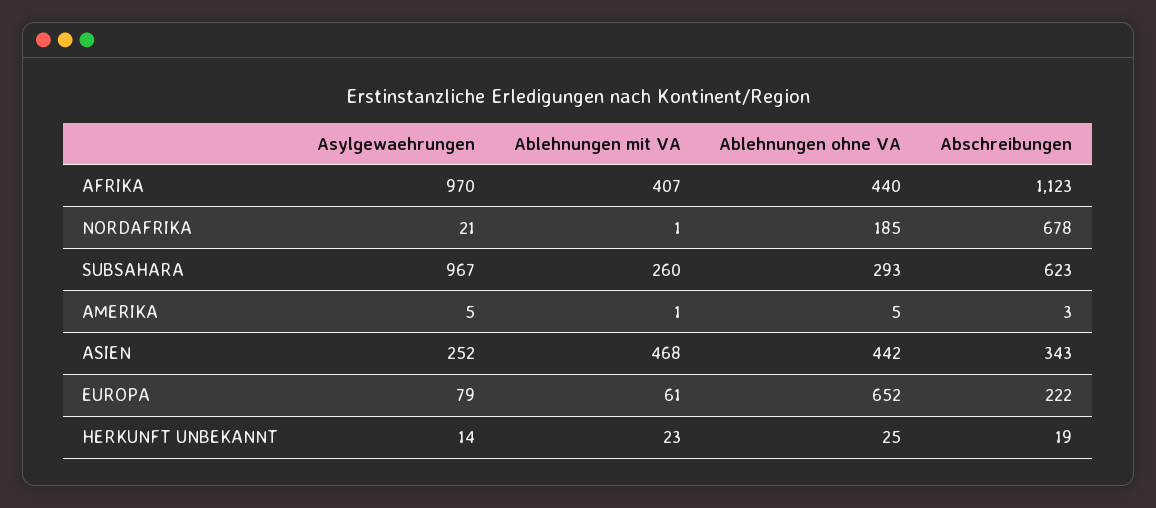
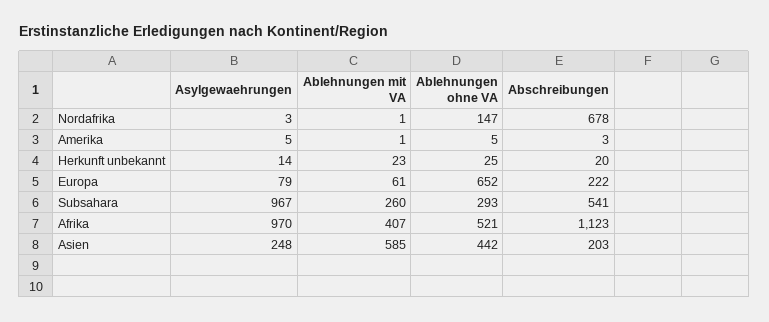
  {
    "Asylgewaehrungen": {
      "AFRIKA": 970,
-     "NORDAFRIKA": 21,
+     "NORDAFRIKA": 3,
      "SUBSAHARA": 967,
      "AMERIKA": 5,
-     "ASIEN": 252,
+     "ASIEN": 248,
      "EUROPA": 79,
      "HERKUNFT UNBEKANNT": 14
    },
    "Ablehnungen mit VA": {
      "AFRIKA": 407,
      "NORDAFRIKA": 1,
      "SUBSAHARA": 260,
      "AMERIKA": 1,
-     "ASIEN": 468,
+     "ASIEN": 585,
      "EUROPA": 61,
      "HERKUNFT UNBEKANNT": 23
    },
    "Ablehnungen ohne VA": {
-     "AFRIKA": 440,
+     "AFRIKA": 521,
-     "NORDAFRIKA": 185,
+     "NORDAFRIKA": 147,
      "SUBSAHARA": 293,
      "AMERIKA": 5,
      "ASIEN": 442,
      "EUROPA": 652,
      "HERKUNFT UNBEKANNT": 25
    },
    "Abschreibungen": {
      "AFRIKA": 1123,
      "NORDAFRIKA": 678,
-     "SUBSAHARA": 623,
+     "SUBSAHARA": 541,
      "AMERIKA": 3,
-     "ASIEN": 343,
+     "ASIEN": 203,
      "EUROPA": 222,
-     "HERKUNFT UNBEKANNT": 19
+     "HERKUNFT UNBEKANNT": 20
    }
  }

